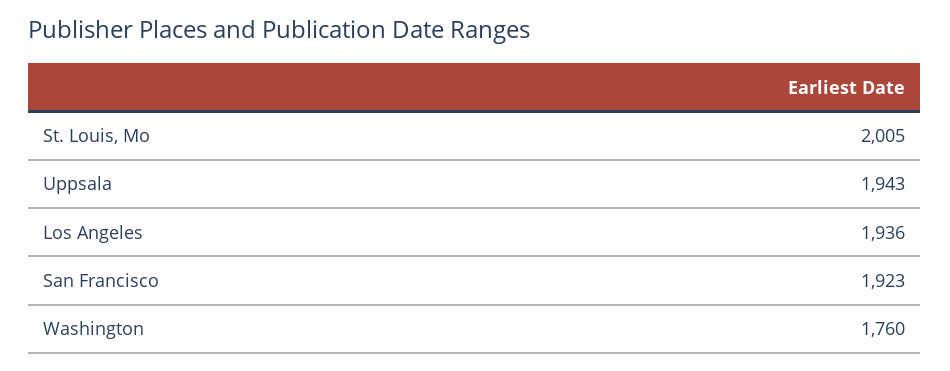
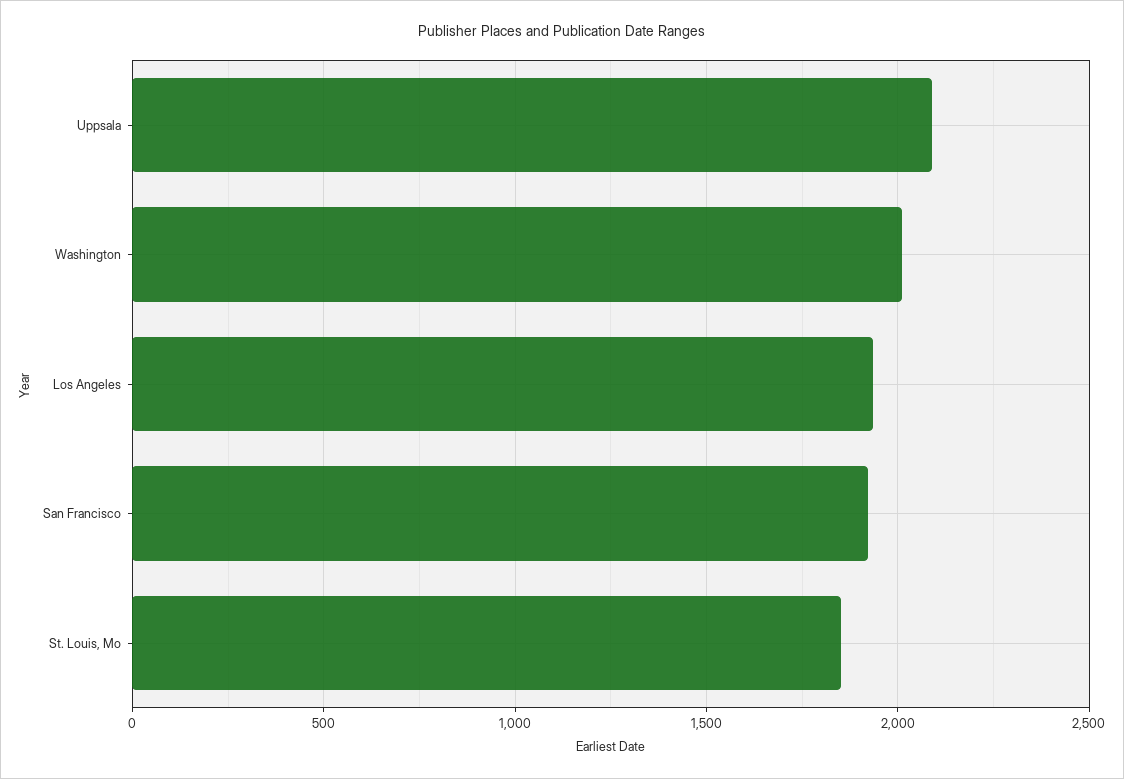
  {
-   "St. Louis, Mo": 2005,
+   "St. Louis, Mo": 1850,
-   "Uppsala": 1943,
+   "Uppsala": 2100,
    "Los Angeles": 1936,
    "San Francisco": 1923,
-   "Washington": 1760
+   "Washington": 2000
  }

